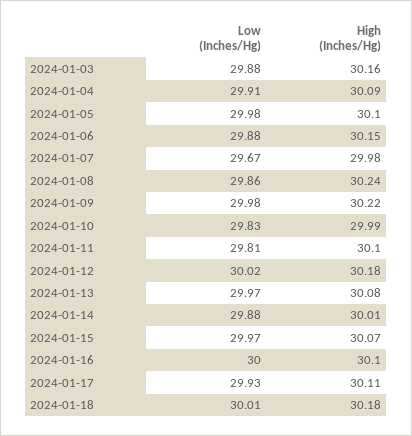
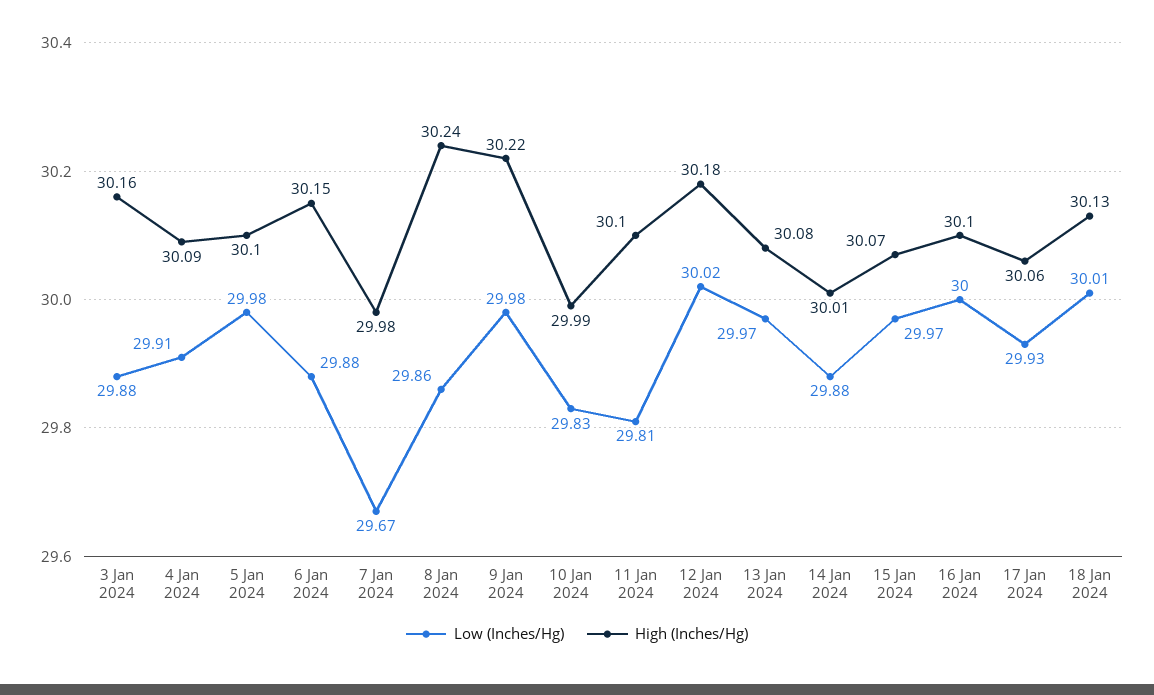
  {
    "Low (Inches/Hg)": {
      "2024-01-03": 29.88,
      "2024-01-04": 29.91,
      "2024-01-05": 29.98,
      "2024-01-06": 29.88,
      "2024-01-07": 29.67,
      "2024-01-08": 29.86,
      "2024-01-09": 29.98,
      "2024-01-10": 29.83,
      "2024-01-11": 29.81,
      "2024-01-12": 30.02,
      "2024-01-13": 29.97,
      "2024-01-14": 29.88,
      "2024-01-15": 29.97,
      "2024-01-16": 30,
      "2024-01-17": 29.93,
      "2024-01-18": 30.01
    },
    "High (Inches/Hg)": {
      "2024-01-03": 30.16,
      "2024-01-04": 30.09,
      "2024-01-05": 30.1,
      "2024-01-06": 30.15,
      "2024-01-07": 29.98,
      "2024-01-08": 30.24,
      "2024-01-09": 30.22,
      "2024-01-10": 29.99,
      "2024-01-11": 30.1,
      "2024-01-12": 30.18,
      "2024-01-13": 30.08,
      "2024-01-14": 30.01,
      "2024-01-15": 30.07,
      "2024-01-16": 30.1,
-     "2024-01-17": 30.11,
+     "2024-01-17": 30.06,
-     "2024-01-18": 30.18
+     "2024-01-18": 30.13
    }
  }

